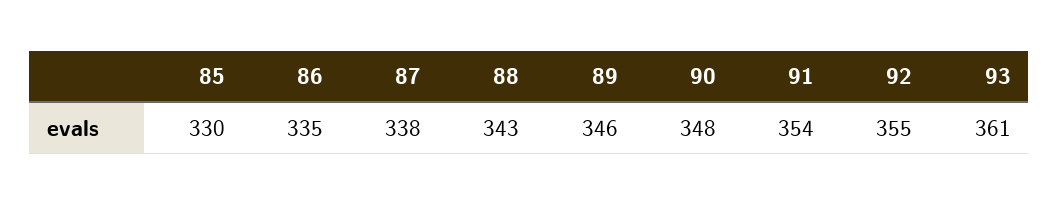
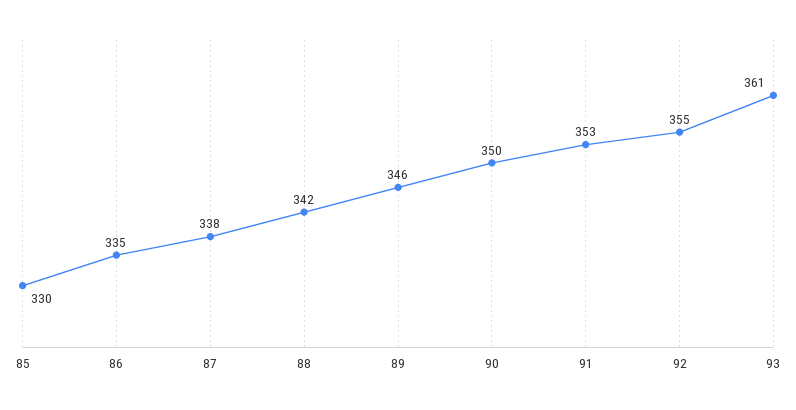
  {
    "85": 330,
    "86": 335,
    "87": 338,
-   "88": 343,
+   "88": 342,
    "89": 346,
-   "90": 348,
+   "90": 350,
-   "91": 354,
+   "91": 353,
    "92": 355,
    "93": 361
  }

